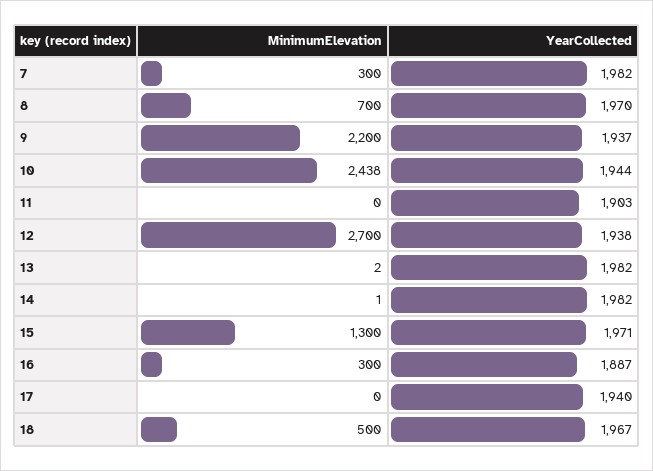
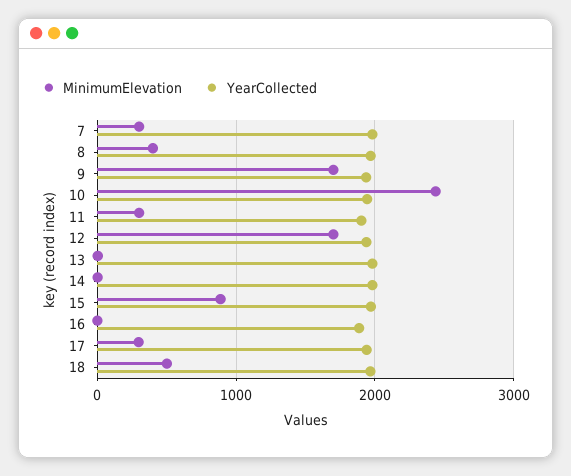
  {
    "MinimumElevation": {
      "7": 300,
-     "8": 700,
+     "8": 400,
-     "9": 2200,
+     "9": 1700,
      "10": 2438,
-     "11": 0,
+     "11": 300,
-     "12": 2700,
+     "12": 1700,
      "13": 2,
      "14": 1,
-     "15": 1300,
+     "15": 900,
-     "16": 300,
+     "16": 0,
-     "17": 0,
+     "17": 300,
      "18": 500
    },
    "YearCollected": {
      "7": 1982,
      "8": 1970,
      "9": 1937,
      "10": 1944,
      "11": 1903,
      "12": 1938,
      "13": 1982,
      "14": 1982,
      "15": 1971,
      "16": 1887,
      "17": 1940,
      "18": 1967
    }
  }

